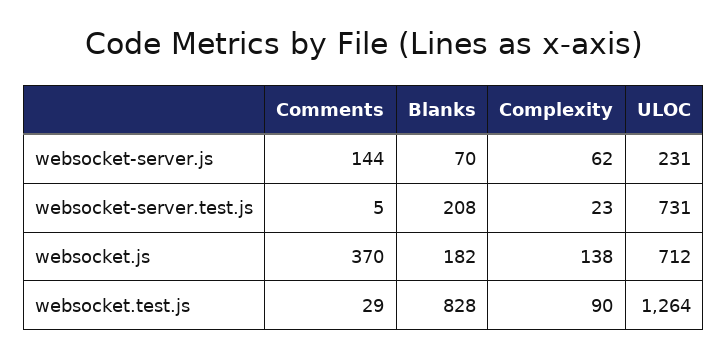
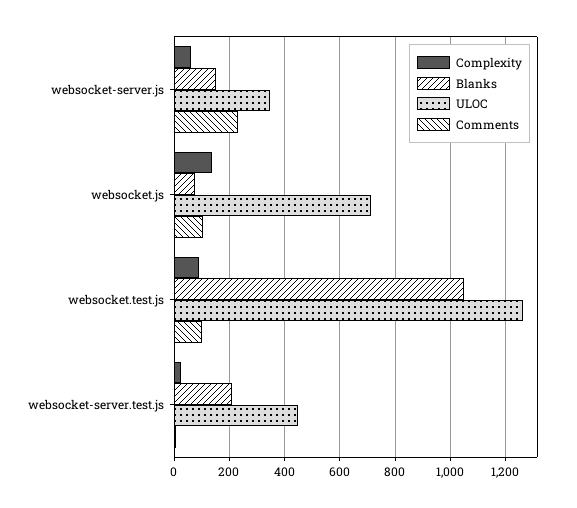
  {
    "Comments": {
-     "websocket-server.js": 144,
+     "websocket-server.js": 225,
      "websocket-server.test.js": 5,
-     "websocket.js": 370,
+     "websocket.js": 100,
-     "websocket.test.js": 29
+     "websocket.test.js": 100
    },
    "Blanks": {
-     "websocket-server.js": 70,
+     "websocket-server.js": 150,
      "websocket-server.test.js": 208,
-     "websocket.js": 182,
+     "websocket.js": 75,
-     "websocket.test.js": 828
+     "websocket.test.js": 1050
    },
    "Complexity": {
      "websocket-server.js": 62,
      "websocket-server.test.js": 23,
      "websocket.js": 138,
      "websocket.test.js": 90
    },
    "ULOC": {
-     "websocket-server.js": 231,
+     "websocket-server.js": 350,
-     "websocket-server.test.js": 731,
+     "websocket-server.test.js": 450,
      "websocket.js": 712,
      "websocket.test.js": 1264
    }
  }

